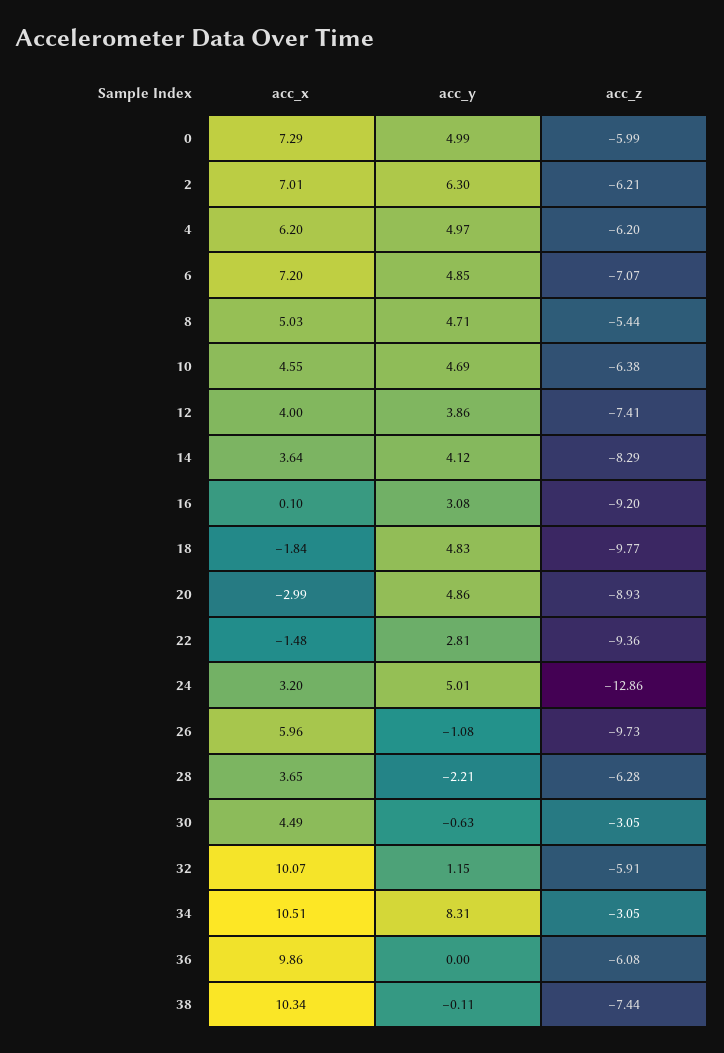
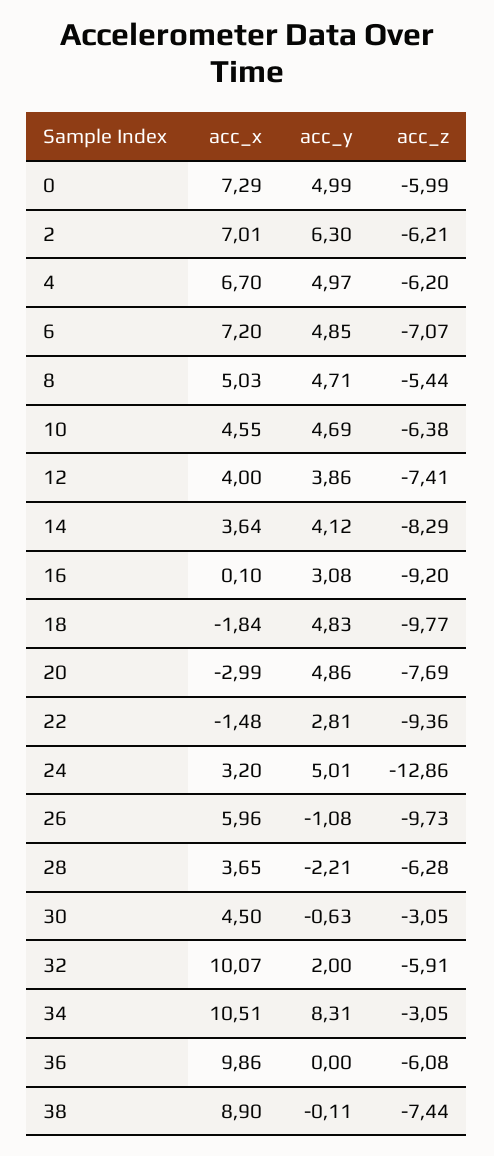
  {
    "acc_x": {
      "0": 7.29,
      "2": 7.01,
-     "4": 6.2,
+     "4": 6.7,
      "6": 7.2,
      "8": 5.03,
      "10": 4.55,
      "12": 4,
      "14": 3.64,
      "16": 0.1,
      "18": -1.84,
      "20": -2.99,
      "22": -1.48,
      "24": 3.2,
      "26": 5.96,
      "28": 3.65,
-     "30": 4.49,
+     "30": 4.5,
      "32": 10.07,
      "34": 10.51,
      "36": 9.86,
-     "38": 10.34
+     "38": 8.9
    },
    "acc_y": {
      "0": 4.99,
      "2": 6.3,
      "4": 4.97,
      "6": 4.85,
      "8": 4.71,
      "10": 4.69,
      "12": 3.86,
      "14": 4.12,
      "16": 3.08,
      "18": 4.83,
      "20": 4.86,
      "22": 2.81,
      "24": 5.01,
      "26": -1.08,
      "28": -2.21,
      "30": -0.63,
-     "32": 1.15,
+     "32": 2,
      "34": 8.31,
      "36": 0,
      "38": -0.11
    },
    "acc_z": {
      "0": -5.99,
      "2": -6.21,
      "4": -6.2,
      "6": -7.07,
      "8": -5.44,
      "10": -6.38,
      "12": -7.41,
      "14": -8.29,
      "16": -9.2,
      "18": -9.77,
-     "20": -8.93,
+     "20": -7.69,
      "22": -9.36,
      "24": -12.86,
      "26": -9.73,
      "28": -6.28,
      "30": -3.05,
      "32": -5.91,
      "34": -3.05,
      "36": -6.08,
      "38": -7.44
    }
  }

